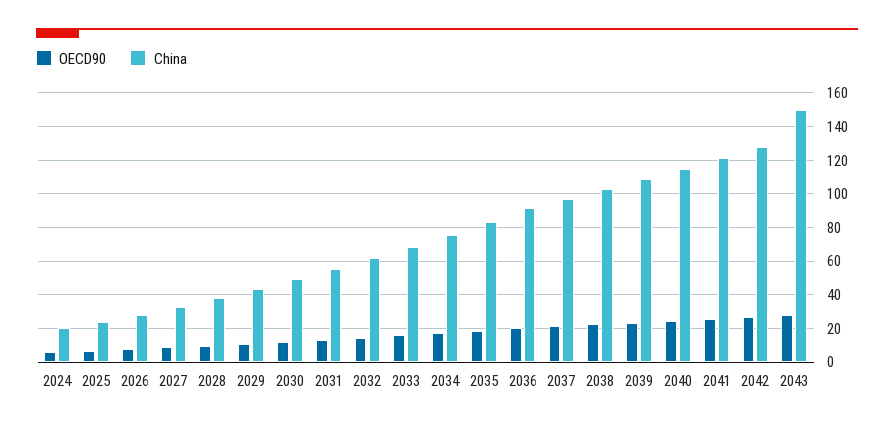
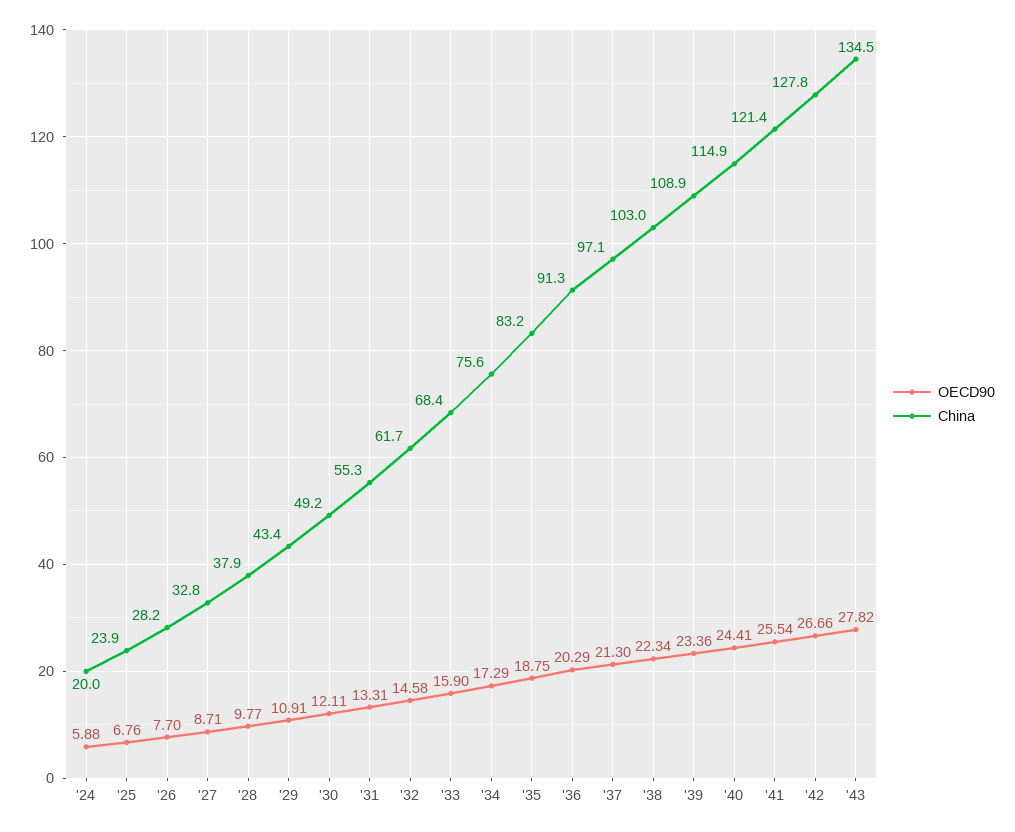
  {
    "OECD90": {
      "2024": 5.88,
      "2025": 6.76,
      "2026": 7.7,
      "2027": 8.71,
      "2028": 9.77,
      "2029": 10.91,
      "2030": 12.11,
      "2031": 13.31,
      "2032": 14.58,
      "2033": 15.9,
      "2034": 17.29,
      "2035": 18.75,
      "2036": 20.29,
      "2037": 21.3,
      "2038": 22.34,
      "2039": 23.36,
      "2040": 24.41,
      "2041": 25.54,
      "2042": 26.66,
      "2043": 27.82
    },
    "China": {
      "2024": 20,
      "2025": 23.9,
      "2026": 28.2,
      "2027": 32.8,
      "2028": 37.9,
      "2029": 43.4,
      "2030": 49.2,
      "2031": 55.3,
      "2032": 61.7,
      "2033": 68.4,
      "2034": 75.6,
      "2035": 83.2,
      "2036": 91.3,
      "2037": 97.1,
      "2038": 103,
      "2039": 108.9,
      "2040": 114.9,
      "2041": 121.4,
      "2042": 127.8,
-     "2043": 150
+     "2043": 134.5
    }
  }

